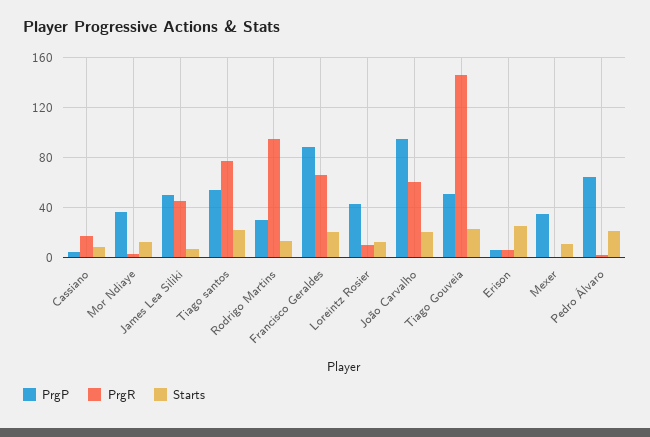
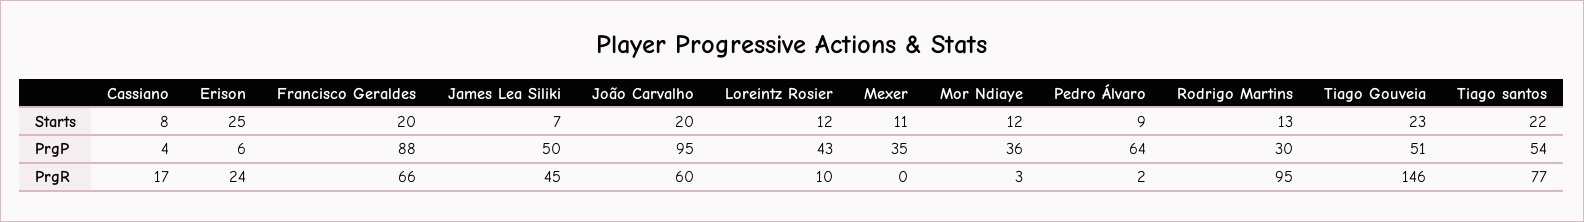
  {
    "PrgP": {
      "Cassiano": 4,
      "Mor Ndiaye": 36,
      "James Lea Siliki": 50,
      "Tiago santos": 54,
      "Rodrigo Martins": 30,
      "Francisco Geraldes": 88,
      "Loreintz Rosier": 43,
      "João Carvalho": 95,
      "Tiago Gouveia": 51,
      "Erison": 6,
      "Mexer": 35,
      "Pedro Álvaro": 64
    },
    "PrgR": {
      "Cassiano": 17,
      "Mor Ndiaye": 3,
      "James Lea Siliki": 45,
      "Tiago santos": 77,
      "Rodrigo Martins": 95,
      "Francisco Geraldes": 66,
      "Loreintz Rosier": 10,
      "João Carvalho": 60,
      "Tiago Gouveia": 146,
-     "Erison": 5,
+     "Erison": 24,
      "Mexer": 0,
      "Pedro Álvaro": 2
    },
    "Starts": {
      "Cassiano": 8,
      "Mor Ndiaye": 12,
      "James Lea Siliki": 7,
      "Tiago santos": 22,
      "Rodrigo Martins": 13,
      "Francisco Geraldes": 20,
      "Loreintz Rosier": 12,
      "João Carvalho": 20,
      "Tiago Gouveia": 23,
      "Erison": 25,
      "Mexer": 11,
-     "Pedro Álvaro": 20
+     "Pedro Álvaro": 9
    }
  }

